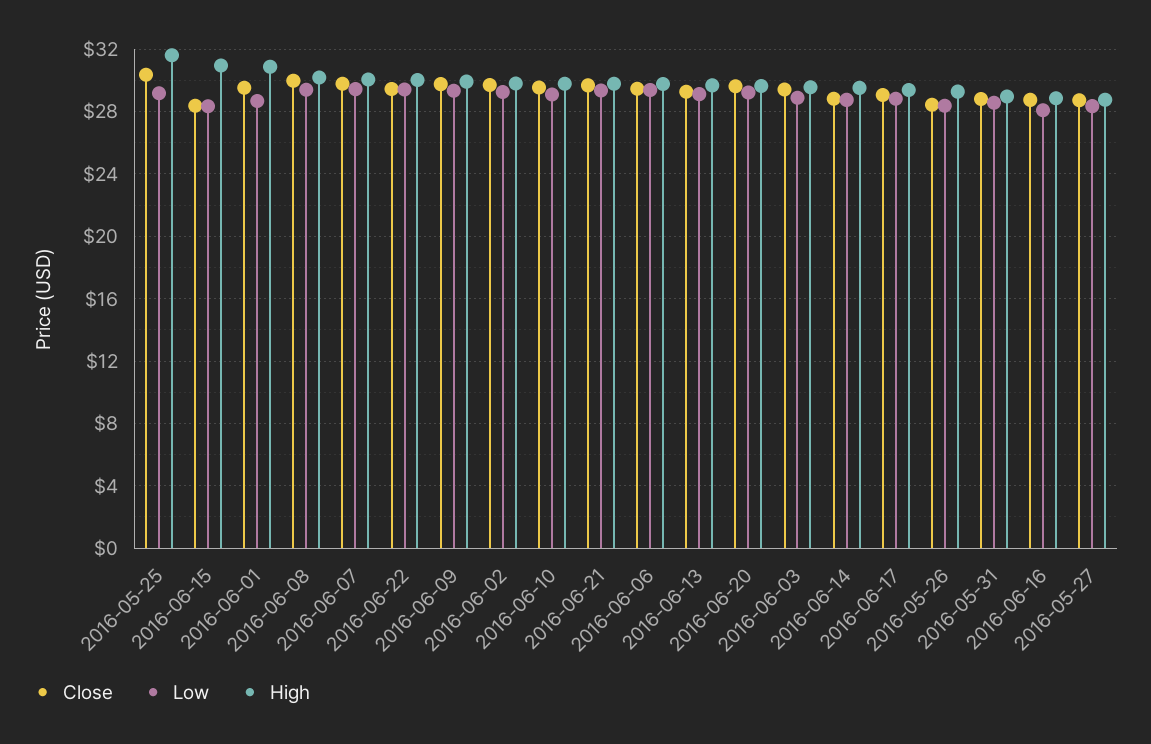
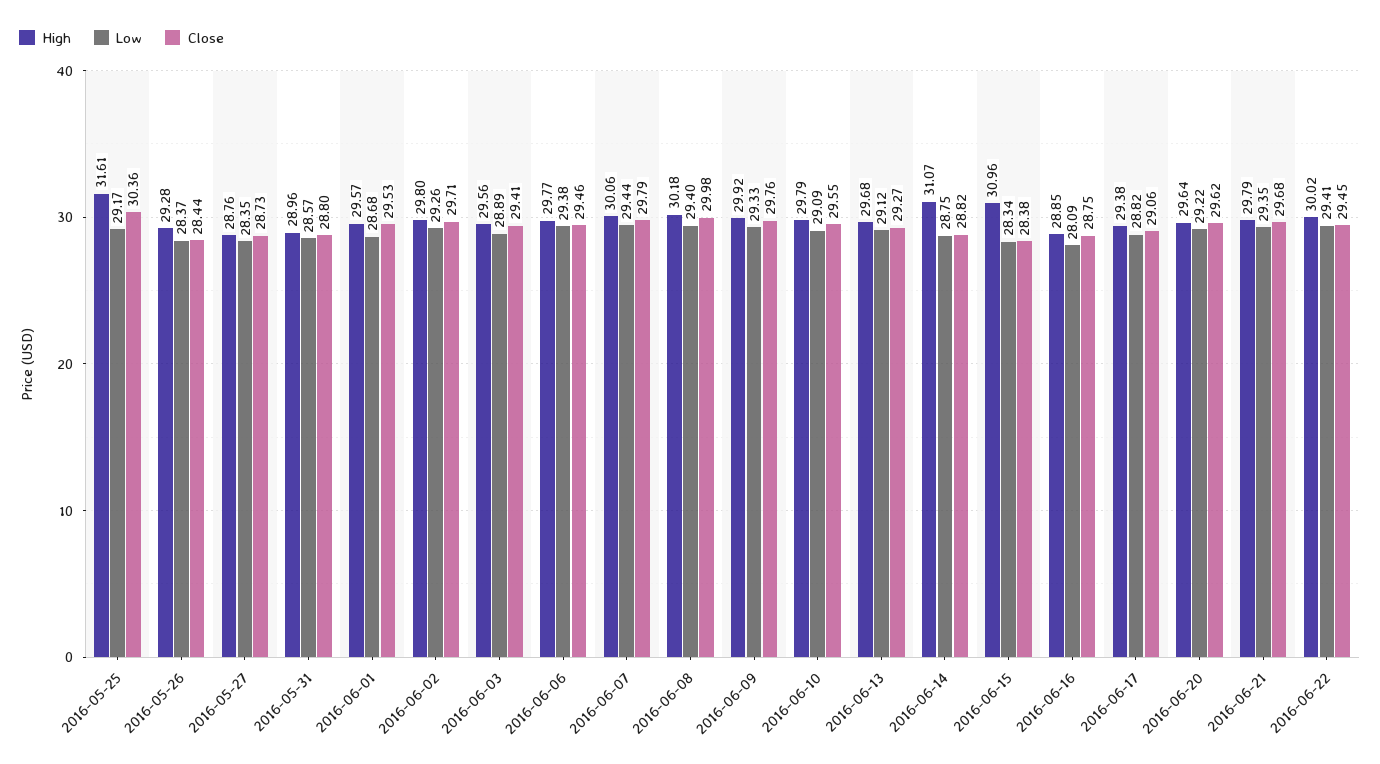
  {
    "Close": {
      "2016-05-25": 30.36,
      "2016-06-15": 28.38,
      "2016-06-01": 29.53,
      "2016-06-08": 29.98,
      "2016-06-07": 29.79,
      "2016-06-22": 29.45,
      "2016-06-09": 29.76,
      "2016-06-02": 29.71,
      "2016-06-10": 29.55,
      "2016-06-21": 29.68,
      "2016-06-06": 29.46,
      "2016-06-13": 29.27,
      "2016-06-20": 29.62,
      "2016-06-03": 29.41,
      "2016-06-14": 28.82,
      "2016-06-17": 29.06,
      "2016-05-26": 28.44,
      "2016-05-31": 28.8,
      "2016-06-16": 28.75,
      "2016-05-27": 28.73
    },
    "Low": {
      "2016-05-25": 29.17,
      "2016-06-15": 28.34,
      "2016-06-01": 28.68,
      "2016-06-08": 29.4,
      "2016-06-07": 29.44,
      "2016-06-22": 29.41,
      "2016-06-09": 29.33,
      "2016-06-02": 29.26,
      "2016-06-10": 29.09,
      "2016-06-21": 29.35,
      "2016-06-06": 29.38,
      "2016-06-13": 29.12,
      "2016-06-20": 29.22,
      "2016-06-03": 28.89,
      "2016-06-14": 28.75,
      "2016-06-17": 28.82,
      "2016-05-26": 28.37,
      "2016-05-31": 28.57,
      "2016-06-16": 28.09,
      "2016-05-27": 28.35
    },
    "High": {
      "2016-05-25": 31.61,
      "2016-06-15": 30.96,
-     "2016-06-01": 31,
+     "2016-06-01": 29.57,
      "2016-06-08": 30.18,
      "2016-06-07": 30.06,
      "2016-06-22": 30.02,
      "2016-06-09": 29.92,
      "2016-06-02": 29.8,
      "2016-06-10": 29.79,
      "2016-06-21": 29.79,
      "2016-06-06": 29.77,
      "2016-06-13": 29.68,
      "2016-06-20": 29.64,
      "2016-06-03": 29.56,
-     "2016-06-14": 29.5,
+     "2016-06-14": 31.07,
      "2016-06-17": 29.38,
      "2016-05-26": 29.28,
      "2016-05-31": 28.96,
      "2016-06-16": 28.85,
      "2016-05-27": 28.76
    }
  }

